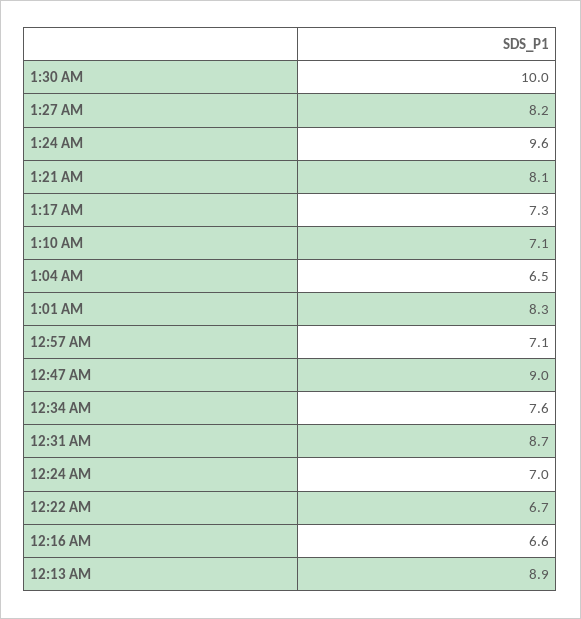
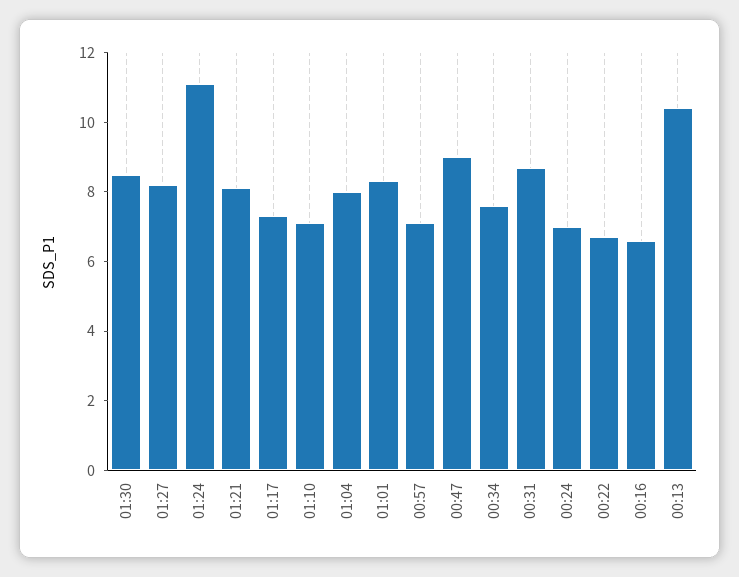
  {
-   "1:30 AM": 10,
+   "1:30 AM": 8.5,
    "1:27 AM": 8.2,
-   "1:24 AM": 9.6,
+   "1:24 AM": 11,
    "1:21 AM": 8.1,
    "1:17 AM": 7.3,
    "1:10 AM": 7.1,
-   "1:04 AM": 6.5,
+   "1:04 AM": 8,
    "1:01 AM": 8.3,
    "12:57 AM": 7.1,
    "12:47 AM": 9,
    "12:34 AM": 7.6,
    "12:31 AM": 8.7,
    "12:24 AM": 7,
    "12:22 AM": 6.7,
    "12:16 AM": 6.6,
-   "12:13 AM": 8.9
+   "12:13 AM": 10.5
  }

